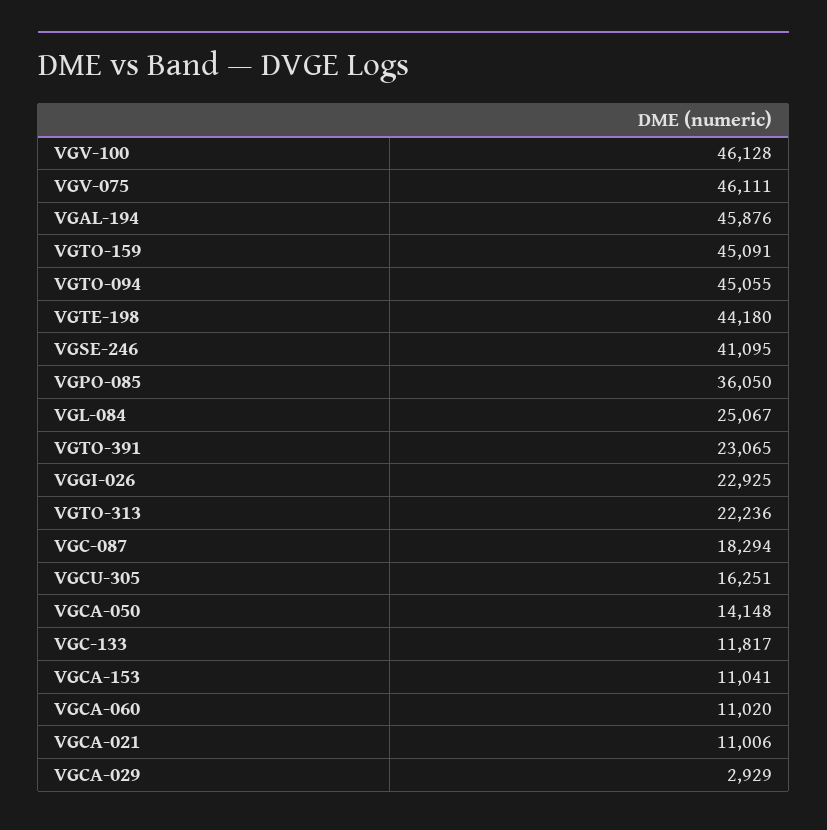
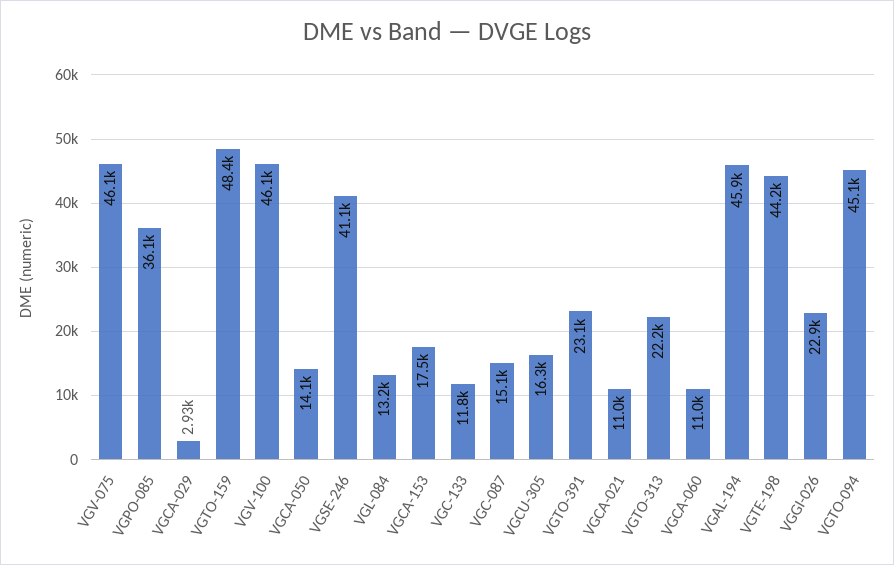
  {
    "VGV-100": 46128,
    "VGV-075": 46111,
    "VGAL-194": 45876,
-   "VGTO-159": 45091,
+   "VGTO-159": 48400,
    "VGTO-094": 45055,
    "VGTE-198": 44180,
    "VGSE-246": 41095,
    "VGPO-085": 36050,
-   "VGL-084": 25067,
+   "VGL-084": 13200,
    "VGTO-391": 23065,
    "VGGI-026": 22925,
    "VGTO-313": 22236,
-   "VGC-087": 18294,
+   "VGC-087": 15100,
    "VGCU-305": 16251,
    "VGCA-050": 14148,
    "VGC-133": 11817,
-   "VGCA-153": 11041,
+   "VGCA-153": 17500,
    "VGCA-060": 11020,
    "VGCA-021": 11006,
    "VGCA-029": 2929
  }

